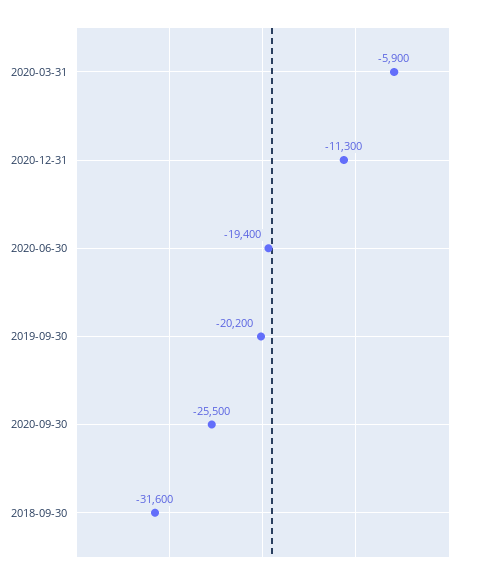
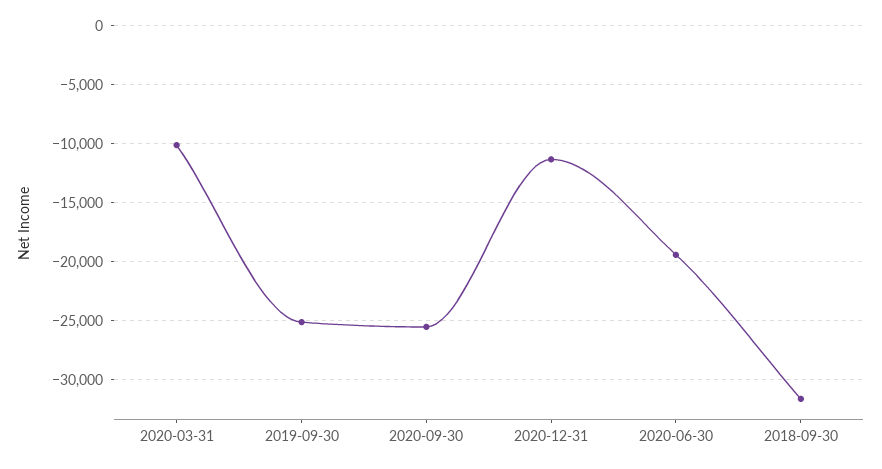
  {
-   "2020-03-31": -5900,
+   "2020-03-31": -10000,
    "2020-12-31": -11300,
    "2020-06-30": -19400,
-   "2019-09-30": -20200,
+   "2019-09-30": -25000,
    "2020-09-30": -25500,
    "2018-09-30": -31600
  }

